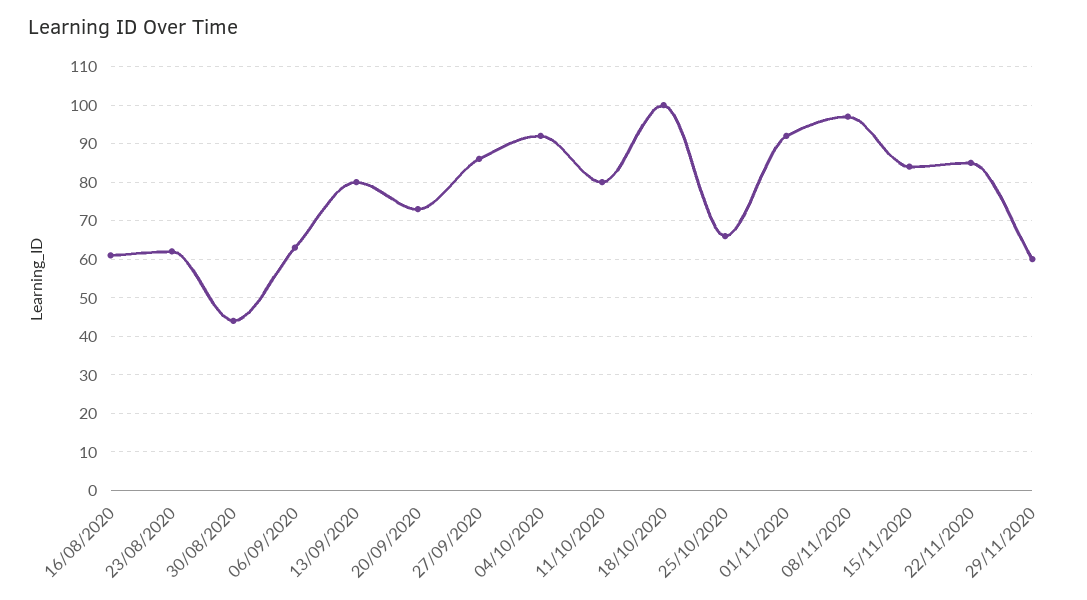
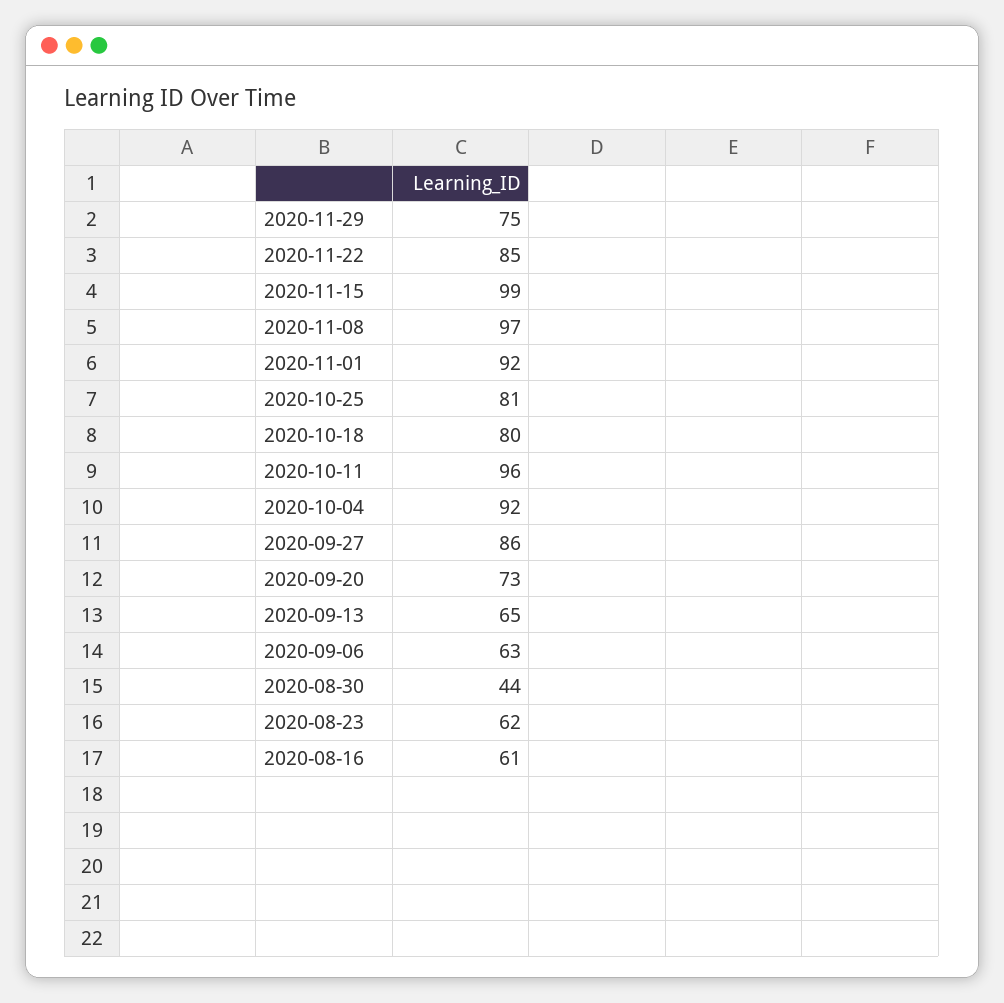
  {
    "16/08/2020": 61,
    "23/08/2020": 62,
    "30/08/2020": 44,
    "06/09/2020": 63,
-   "13/09/2020": 80,
+   "13/09/2020": 65,
    "20/09/2020": 73,
    "27/09/2020": 86,
    "04/10/2020": 92,
-   "11/10/2020": 80,
+   "11/10/2020": 96,
-   "18/10/2020": 100,
+   "18/10/2020": 80,
-   "25/10/2020": 65,
+   "25/10/2020": 81,
    "01/11/2020": 92,
    "08/11/2020": 97,
-   "15/11/2020": 85,
+   "15/11/2020": 99,
    "22/11/2020": 85,
-   "29/11/2020": 60
+   "29/11/2020": 75
  }

